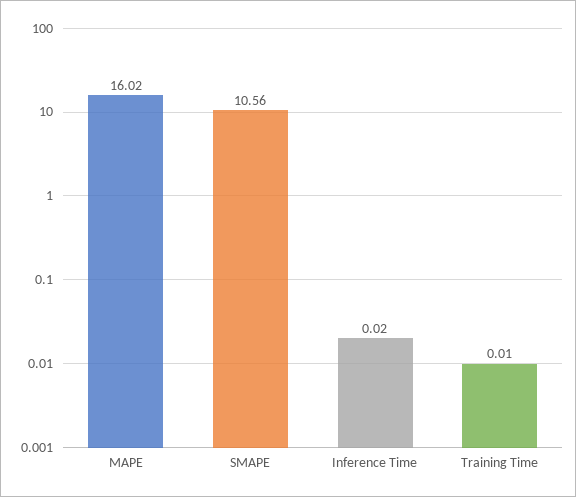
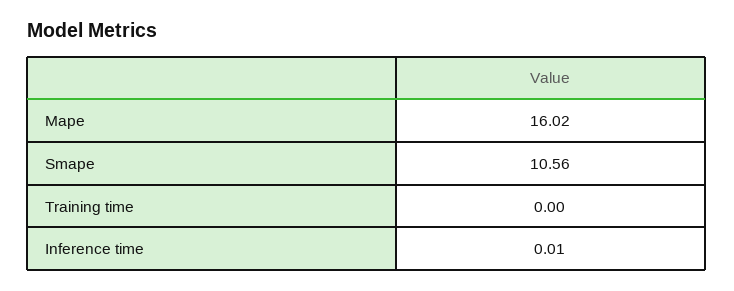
  {
    "MAPE": 16.02,
    "SMAPE": 10.56,
-   "Inference Time": 0.02,
+   "Inference Time": 0.01,
-   "Training Time": 0.01
+   "Training Time": 0
  }

